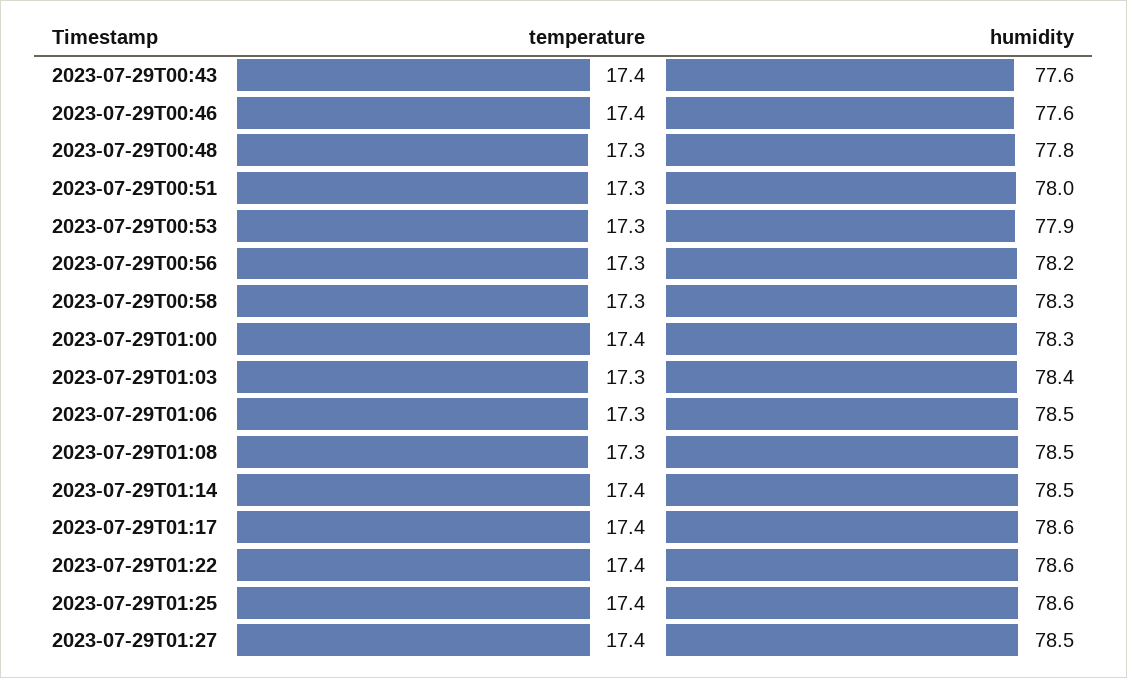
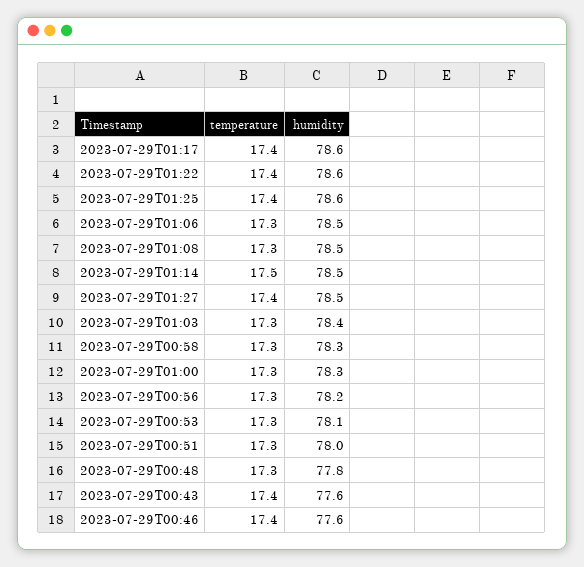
  {
    "temperature": {
      "2023-07-29T00:43": 17.4,
      "2023-07-29T00:46": 17.4,
      "2023-07-29T00:48": 17.3,
      "2023-07-29T00:51": 17.3,
      "2023-07-29T00:53": 17.3,
      "2023-07-29T00:56": 17.3,
      "2023-07-29T00:58": 17.3,
-     "2023-07-29T01:00": 17.4,
+     "2023-07-29T01:00": 17.3,
      "2023-07-29T01:03": 17.3,
      "2023-07-29T01:06": 17.3,
      "2023-07-29T01:08": 17.3,
-     "2023-07-29T01:14": 17.4,
+     "2023-07-29T01:14": 17.5,
      "2023-07-29T01:17": 17.4,
      "2023-07-29T01:22": 17.4,
      "2023-07-29T01:25": 17.4,
      "2023-07-29T01:27": 17.4
    },
    "humidity": {
      "2023-07-29T00:43": 77.6,
      "2023-07-29T00:46": 77.6,
      "2023-07-29T00:48": 77.8,
      "2023-07-29T00:51": 78,
-     "2023-07-29T00:53": 77.9,
+     "2023-07-29T00:53": 78.1,
      "2023-07-29T00:56": 78.2,
      "2023-07-29T00:58": 78.3,
      "2023-07-29T01:00": 78.3,
      "2023-07-29T01:03": 78.4,
      "2023-07-29T01:06": 78.5,
      "2023-07-29T01:08": 78.5,
      "2023-07-29T01:14": 78.5,
      "2023-07-29T01:17": 78.6,
      "2023-07-29T01:22": 78.6,
      "2023-07-29T01:25": 78.6,
      "2023-07-29T01:27": 78.5
    }
  }

